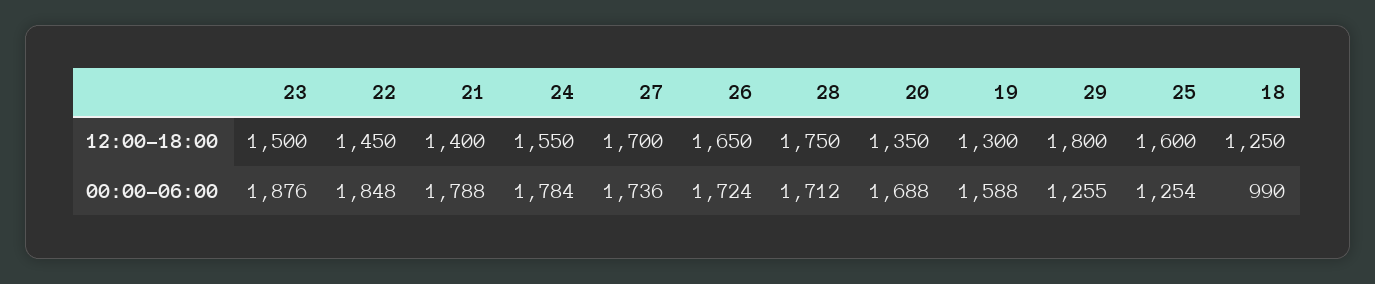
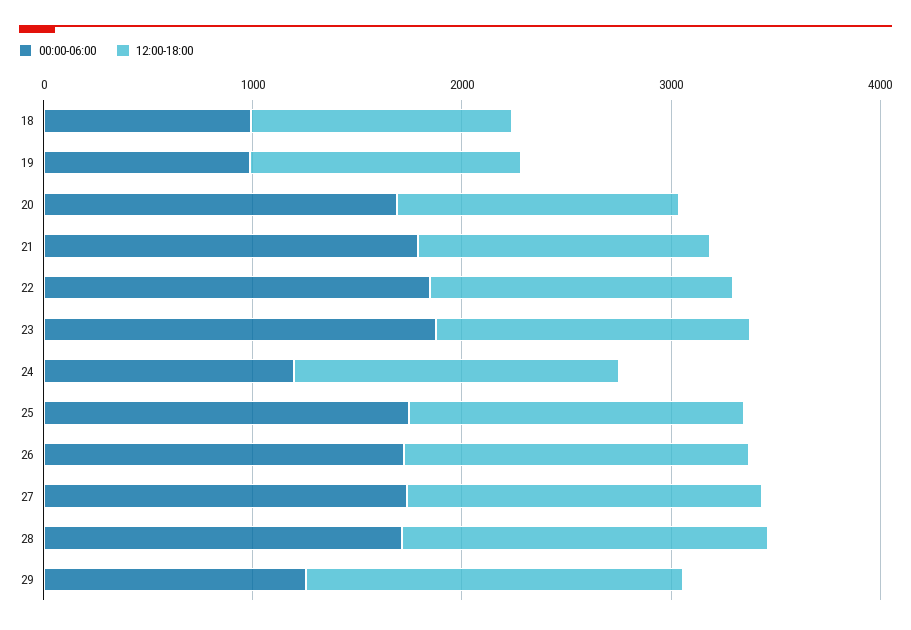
  {
    "12:00-18:00": {
      "23": 1500,
      "22": 1450,
      "21": 1400,
      "24": 1550,
      "27": 1700,
      "26": 1650,
      "28": 1750,
      "20": 1350,
      "19": 1300,
      "29": 1800,
      "25": 1600,
      "18": 1250
    },
    "00:00-06:00": {
      "23": 1876,
      "22": 1848,
      "21": 1788,
-     "24": 1784,
+     "24": 1200,
      "27": 1736,
      "26": 1724,
      "28": 1712,
      "20": 1688,
-     "19": 1588,
+     "19": 1000,
      "29": 1255,
-     "25": 1254,
+     "25": 1800,
      "18": 990
    }
  }

